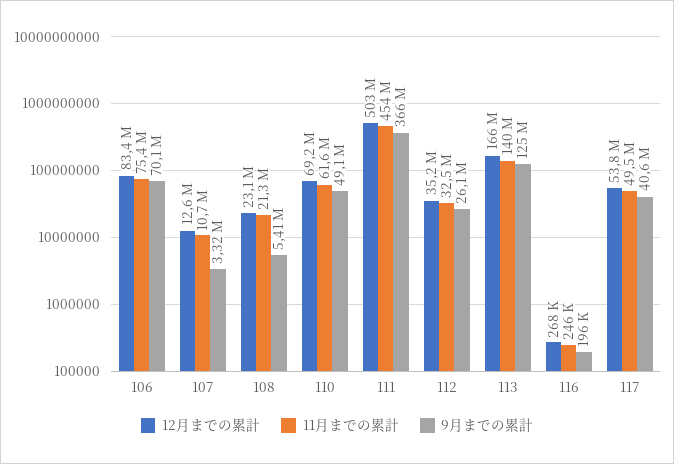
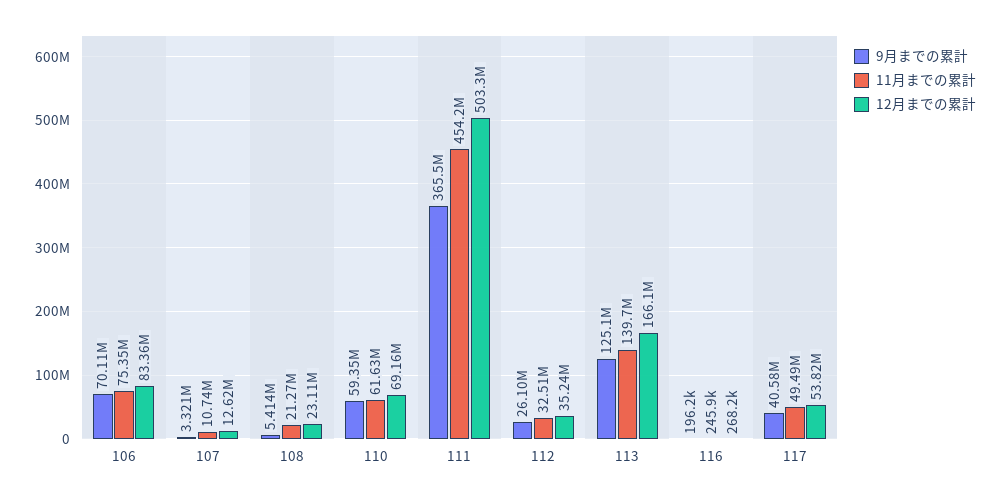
  {
    "12月までの累計": {
      "106": 83360000,
      "107": 12620000,
      "108": 23110000,
      "110": 69160000,
      "111": 503300000,
      "112": 35240000,
      "113": 166100000,
      "116": 268200,
      "117": 53820000
    },
    "11月までの累計": {
      "106": 75350000,
      "107": 10740000,
      "108": 21270000,
      "110": 61630000,
      "111": 454200000,
      "112": 32510000,
      "113": 139700000,
      "116": 245900,
      "117": 49490000
    },
    "9月までの累計": {
      "106": 70110000,
      "107": 3321000,
      "108": 5414000,
-     "110": 49100000,
+     "110": 59350000,
      "111": 365500000,
      "112": 26100000,
      "113": 125100000,
      "116": 196200,
      "117": 40580000
    }
  }

